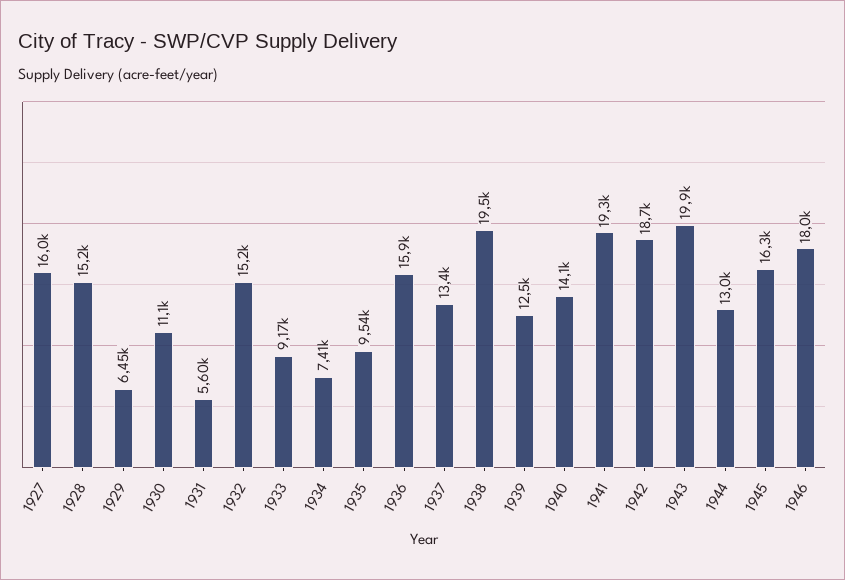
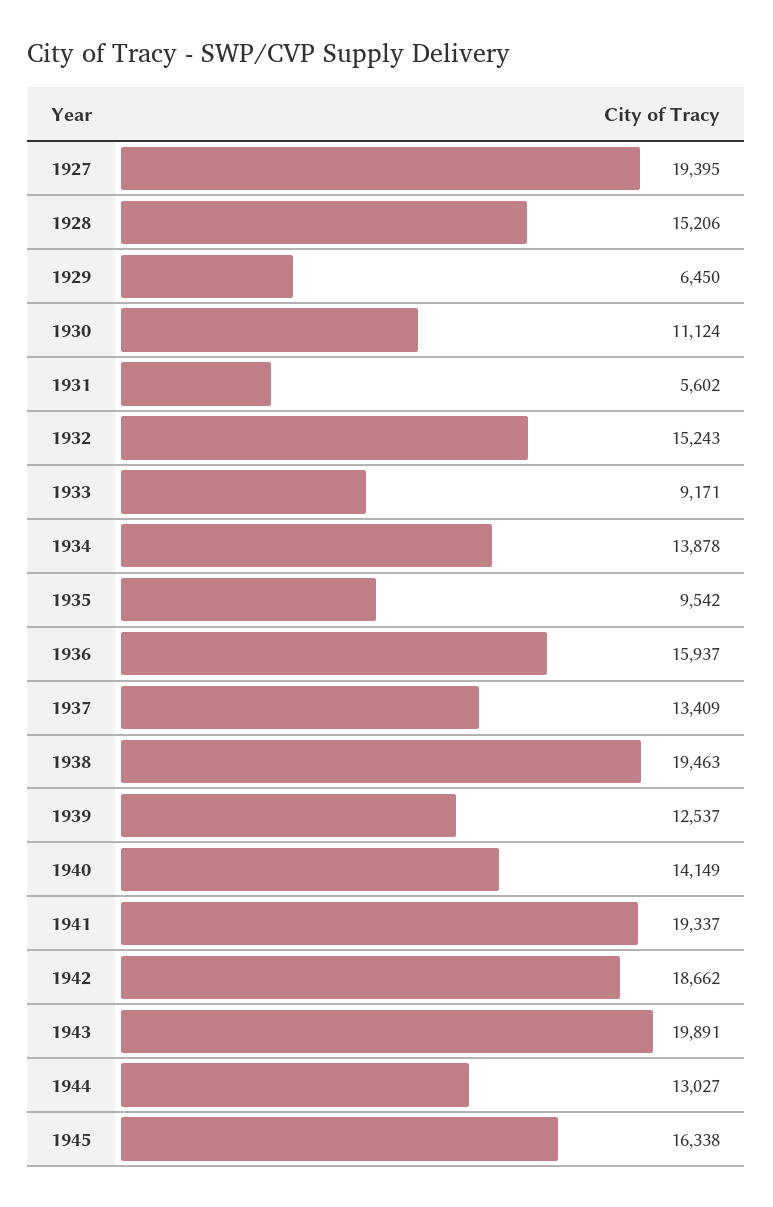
  {
-   "1927": 16000,
+   "1927": 19395,
    "1928": 15206,
    "1929": 6450,
    "1930": 11124,
    "1931": 5602,
    "1932": 15243,
    "1933": 9171,
-   "1934": 7410,
+   "1934": 13878,
    "1935": 9542,
    "1936": 15937,
    "1937": 13409,
    "1938": 19463,
    "1939": 12537,
    "1940": 14149,
    "1941": 19337,
    "1942": 18662,
    "1943": 19891,
    "1944": 13027,
-   "1945": 16338,
+   "1945": 16338
-   "1946": 18000
  }

